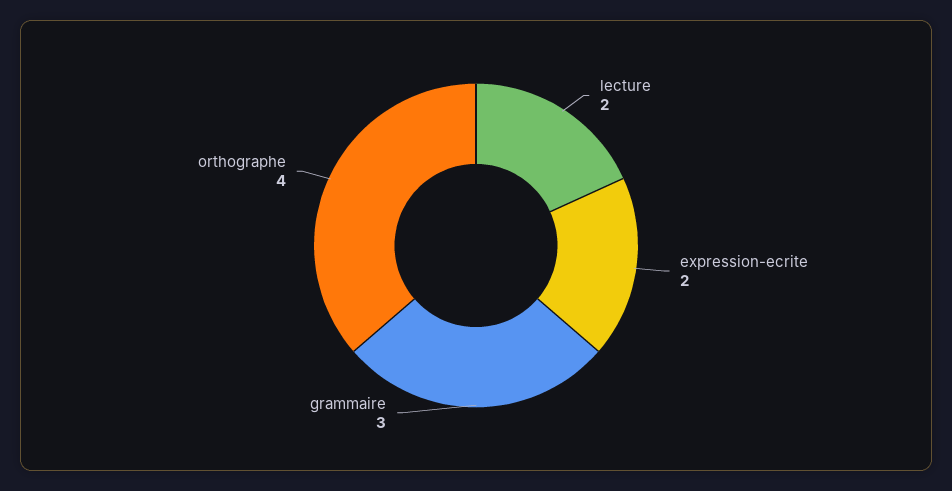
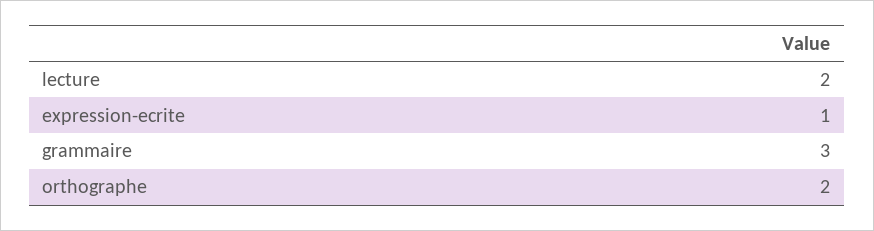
  {
    "lecture": 2,
-   "expression-ecrite": 2,
+   "expression-ecrite": 1,
    "grammaire": 3,
-   "orthographe": 4
+   "orthographe": 2
  }

